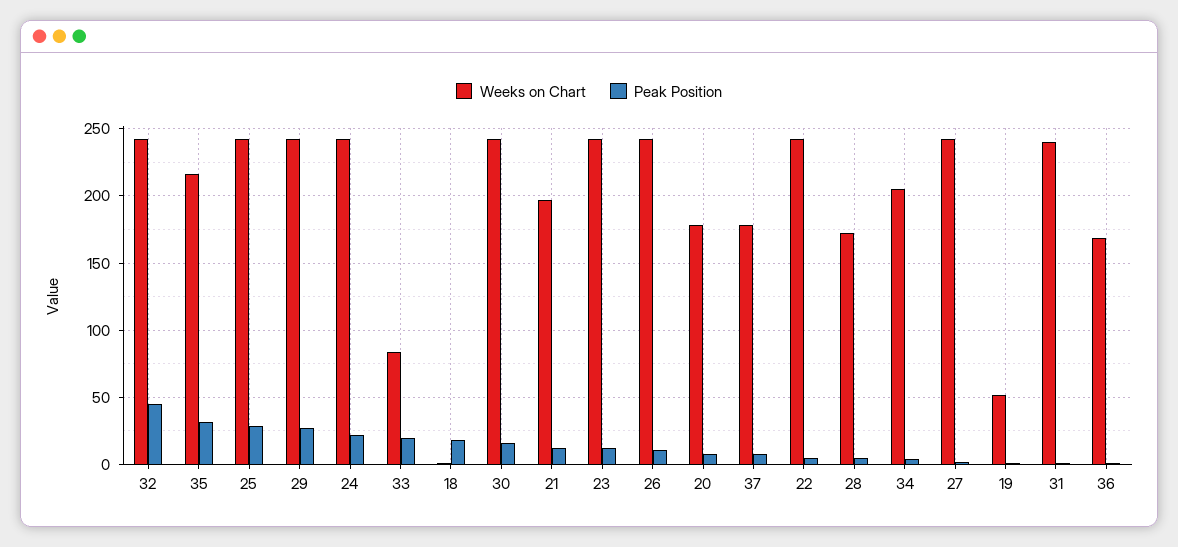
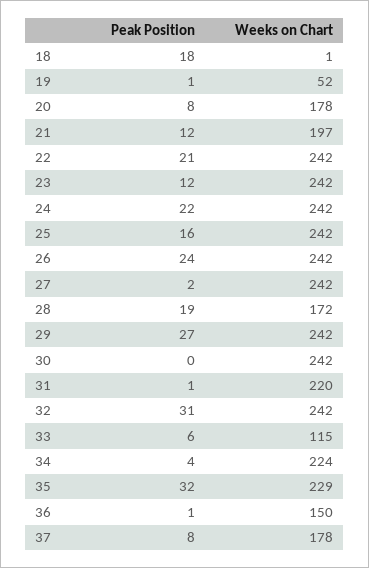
  {
    "Weeks on Chart": {
      "32": 242,
-     "35": 215,
+     "35": 229,
      "25": 242,
      "29": 242,
      "24": 242,
-     "33": 85,
+     "33": 115,
      "18": 1,
      "30": 242,
      "21": 197,
      "23": 242,
      "26": 242,
      "20": 178,
      "37": 178,
      "22": 242,
      "28": 172,
-     "34": 205,
+     "34": 224,
      "27": 242,
      "19": 52,
-     "31": 240,
+     "31": 220,
-     "36": 170
+     "36": 150
    },
    "Peak Position": {
-     "32": 45,
+     "32": 31,
      "35": 32,
-     "25": 30,
+     "25": 16,
      "29": 27,
      "24": 22,
-     "33": 20,
+     "33": 6,
      "18": 18,
-     "30": 15,
+     "30": 0,
      "21": 12,
      "23": 12,
-     "26": 10,
+     "26": 24,
      "20": 8,
      "37": 8,
-     "22": 5,
+     "22": 21,
-     "28": 5,
+     "28": 19,
      "34": 4,
      "27": 2,
      "19": 1,
      "31": 1,
      "36": 1
    }
  }

